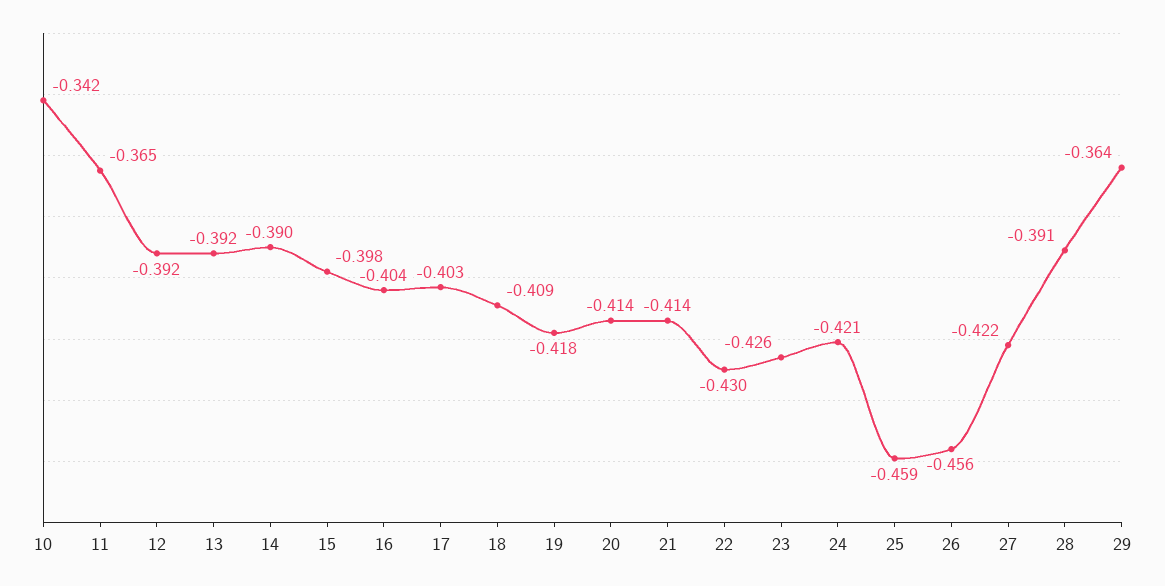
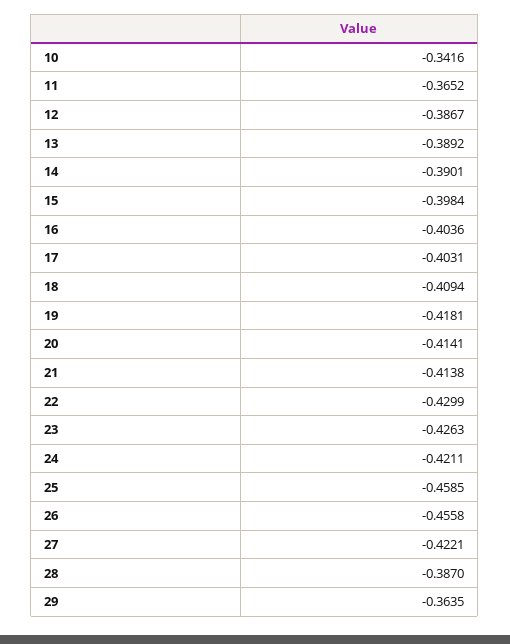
  {
    "10": -0.3416,
    "11": -0.3652,
-   "12": -0.392,
+   "12": -0.3867,
-   "13": -0.392,
+   "13": -0.3892,
    "14": -0.3901,
    "15": -0.3984,
    "16": -0.4036,
    "17": -0.4031,
    "18": -0.4094,
    "19": -0.4181,
    "20": -0.4141,
    "21": -0.4138,
    "22": -0.4299,
    "23": -0.4263,
    "24": -0.4211,
    "25": -0.4585,
    "26": -0.4558,
    "27": -0.4221,
-   "28": -0.391,
+   "28": -0.387,
    "29": -0.3635
  }

